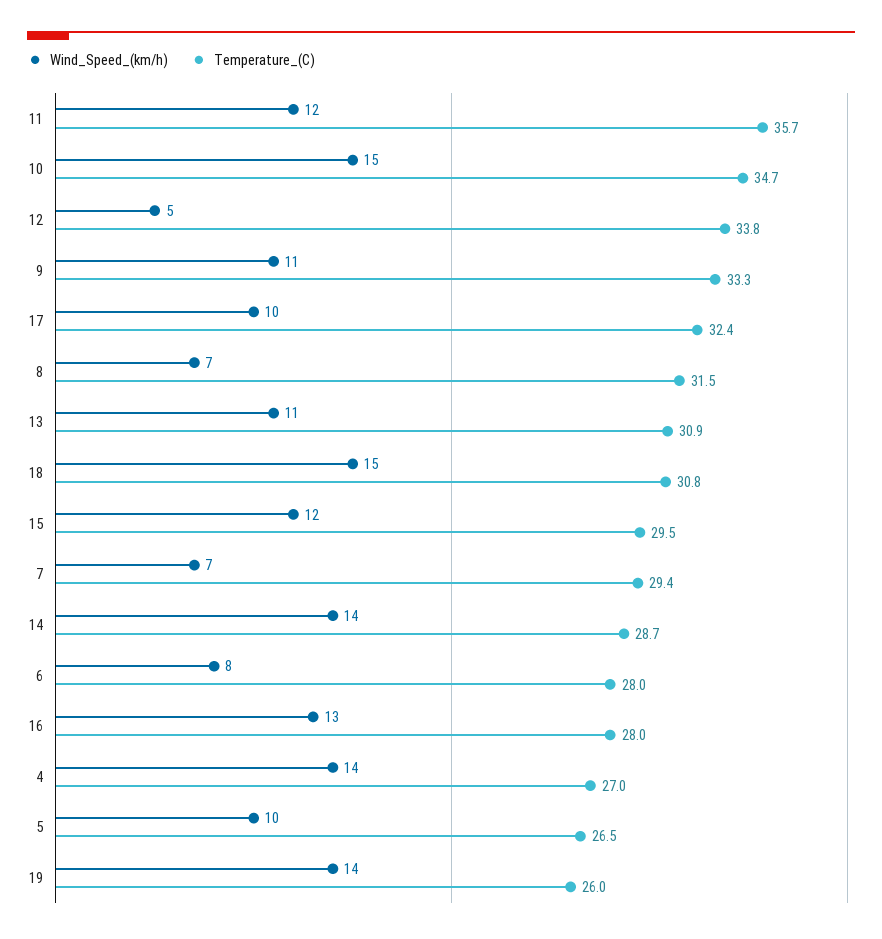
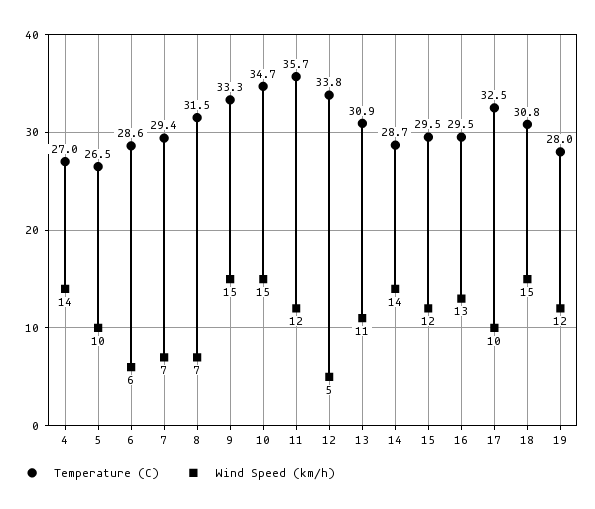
  {
    "Wind_Speed_(km/h)": {
      "11": 12,
      "10": 15,
      "12": 5,
-     "9": 11,
+     "9": 15,
      "17": 10,
      "8": 7,
      "13": 11,
      "18": 15,
      "15": 12,
      "7": 7,
      "14": 14,
-     "6": 8,
+     "6": 6,
      "16": 13,
      "4": 14,
      "5": 10,
-     "19": 14
+     "19": 12
    },
    "Temperature_(C)": {
      "11": 35.7,
      "10": 34.7,
      "12": 33.8,
      "9": 33.3,
-     "17": 32.4,
+     "17": 32.5,
      "8": 31.5,
      "13": 30.9,
      "18": 30.8,
      "15": 29.5,
      "7": 29.4,
      "14": 28.7,
-     "6": 28,
+     "6": 28.6,
-     "16": 28,
+     "16": 29.5,
      "4": 27,
      "5": 26.5,
-     "19": 26
+     "19": 28
    }
  }

